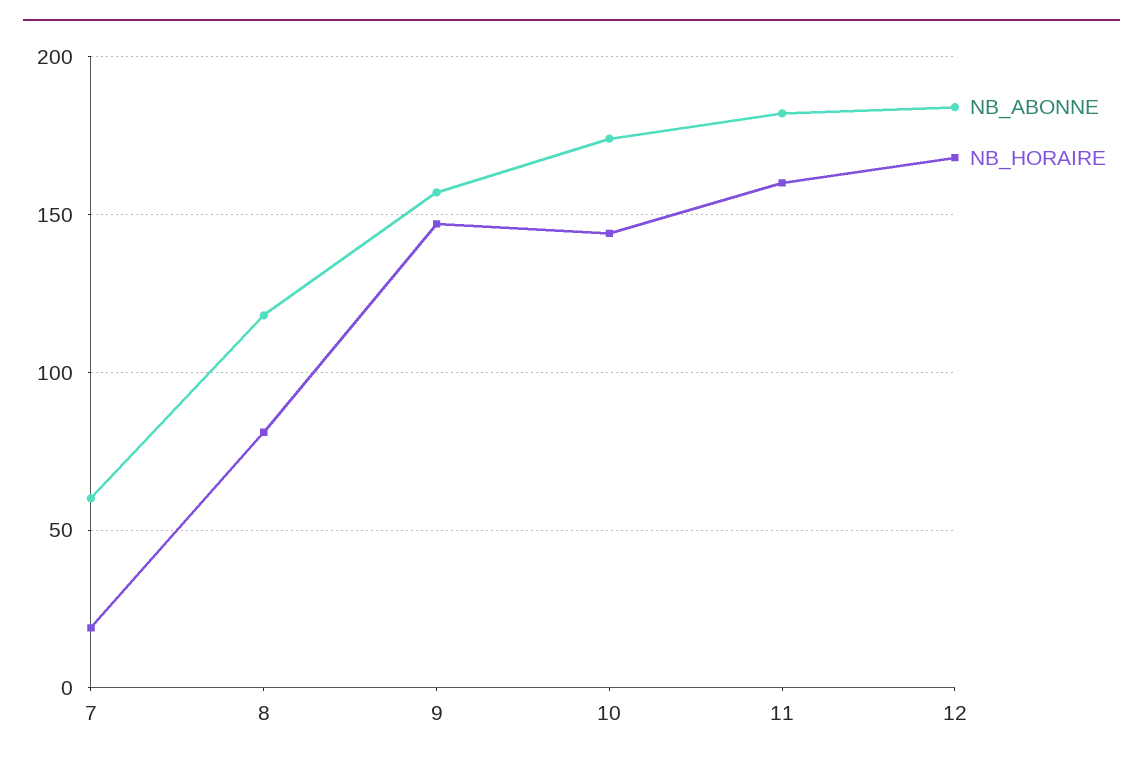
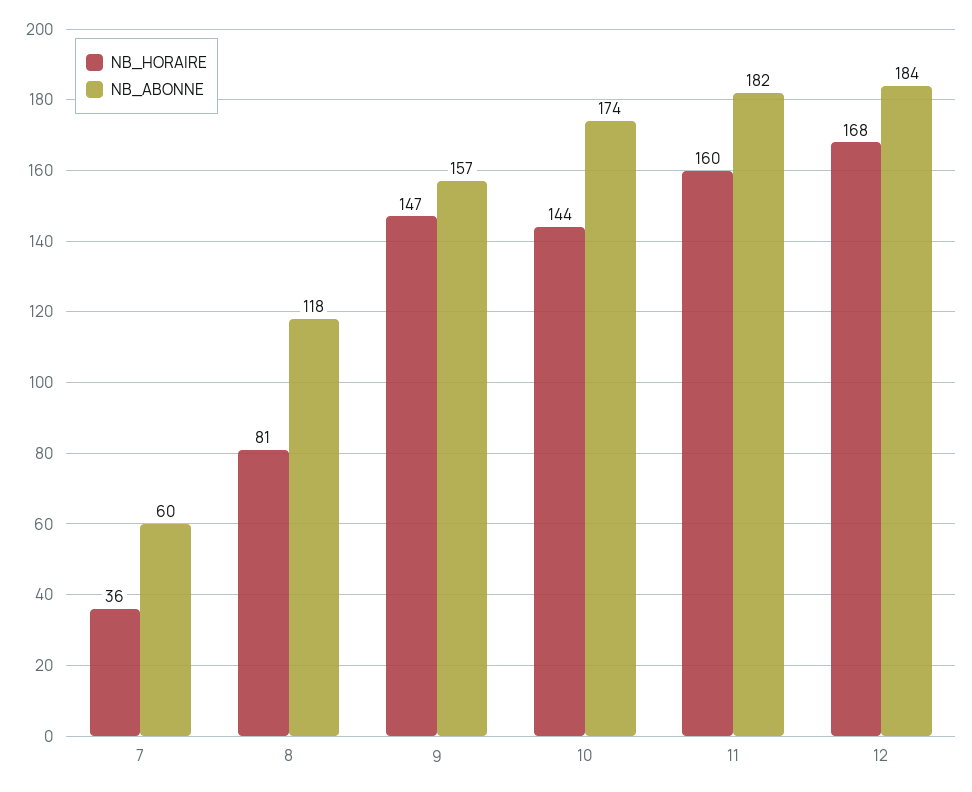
  {
    "NB_ABONNE": {
      "7": 60,
      "8": 118,
      "9": 157,
      "10": 174,
      "11": 182,
      "12": 184
    },
    "NB_HORAIRE": {
-     "7": 20,
+     "7": 36,
      "8": 81,
      "9": 147,
      "10": 144,
      "11": 160,
      "12": 168
    }
  }

